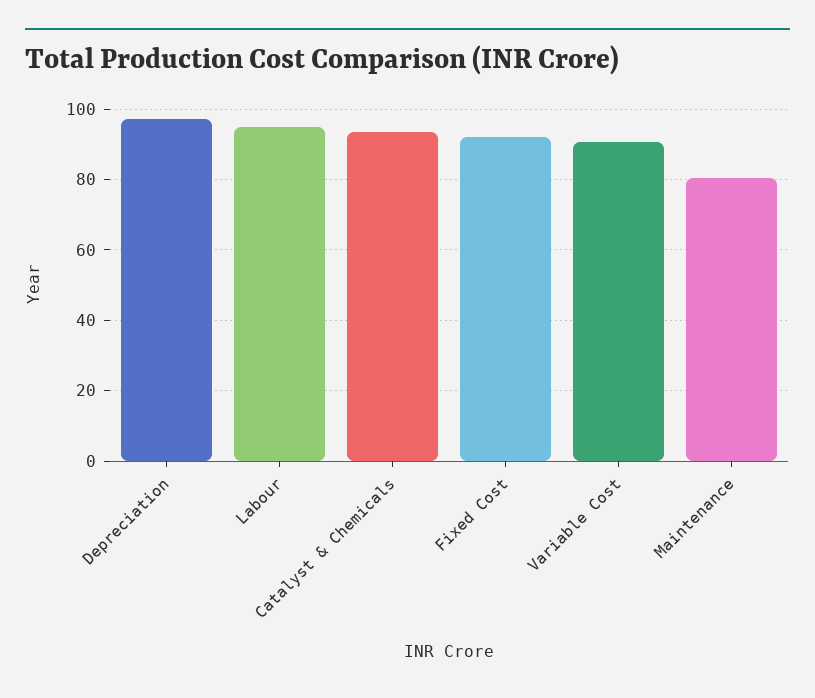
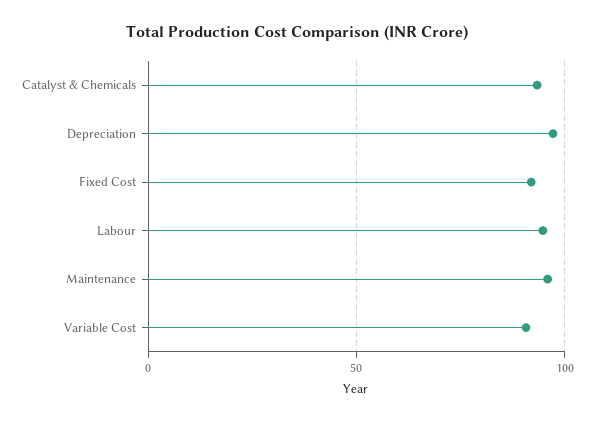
  {
    "Depreciation": 98,
    "Labour": 94,
    "Catalyst & Chemicals": 94,
    "Fixed Cost": 92,
    "Variable Cost": 90,
-   "Maintenance": 80
+   "Maintenance": 95
  }

